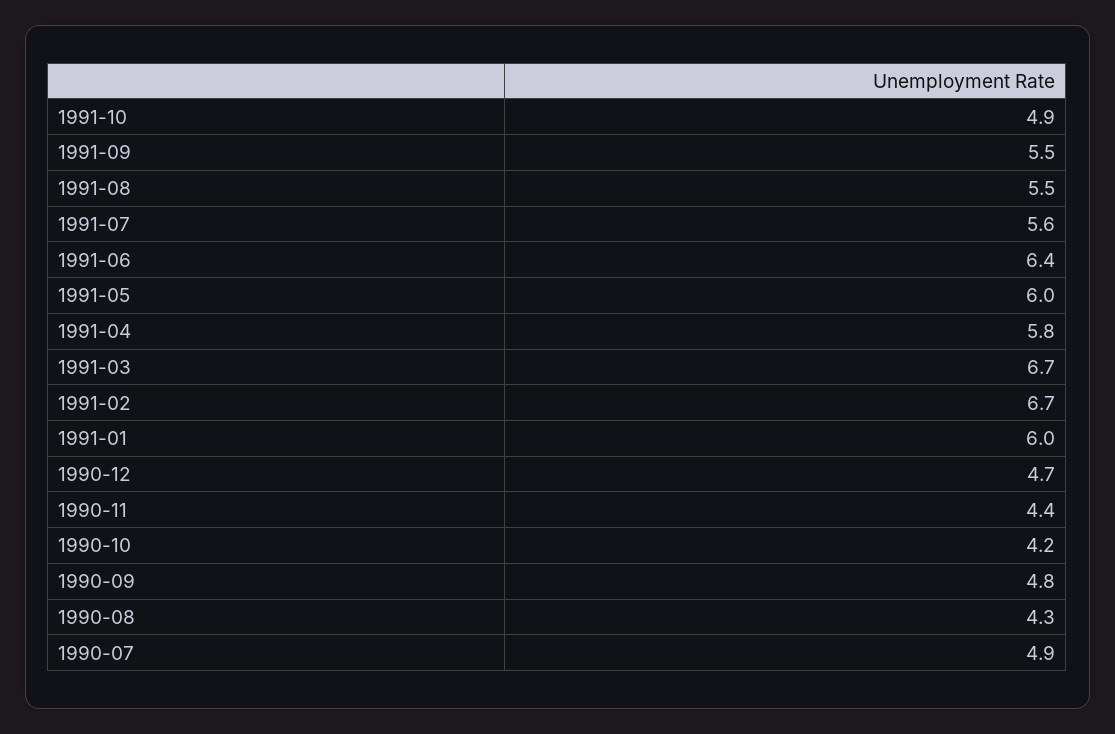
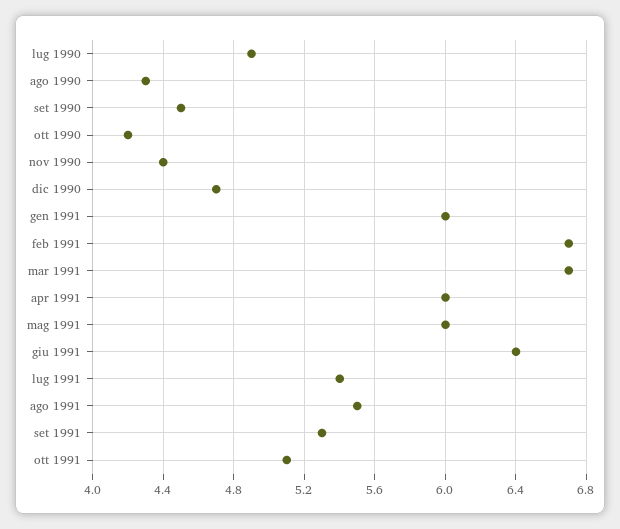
  {
-   "1991-10": 4.9,
+   "1991-10": 5.1,
-   "1991-09": 5.5,
+   "1991-09": 5.3,
    "1991-08": 5.5,
-   "1991-07": 5.6,
+   "1991-07": 5.4,
    "1991-06": 6.4,
    "1991-05": 6,
-   "1991-04": 5.8,
+   "1991-04": 6,
    "1991-03": 6.7,
    "1991-02": 6.7,
    "1991-01": 6,
    "1990-12": 4.7,
    "1990-11": 4.4,
    "1990-10": 4.2,
-   "1990-09": 4.8,
+   "1990-09": 4.5,
    "1990-08": 4.3,
    "1990-07": 4.9
  }

